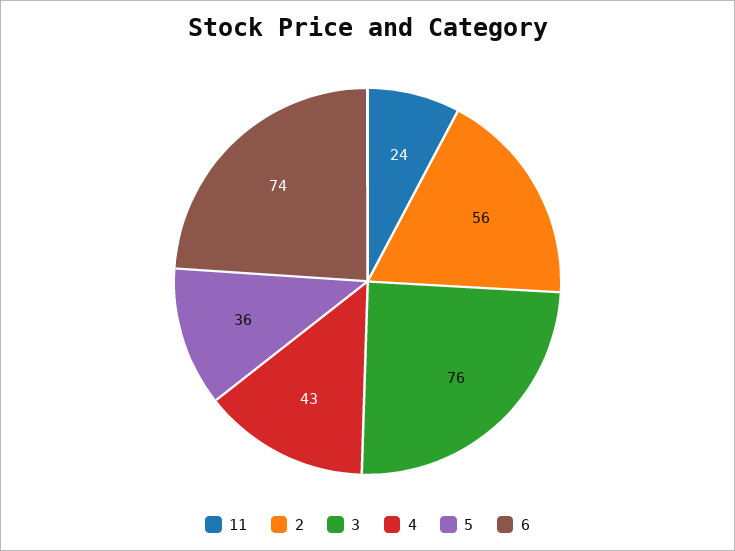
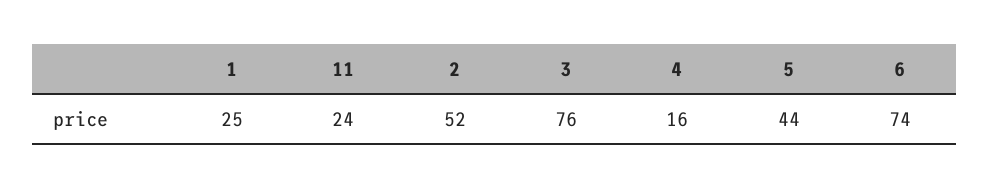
  {
    "11": 24,
-   "2": 56,
+   "2": 52,
    "3": 76,
-   "4": 43,
+   "4": 16,
-   "5": 36,
+   "5": 44,
-   "6": 74
+   "6": 74,
+   "1": 25
  }

